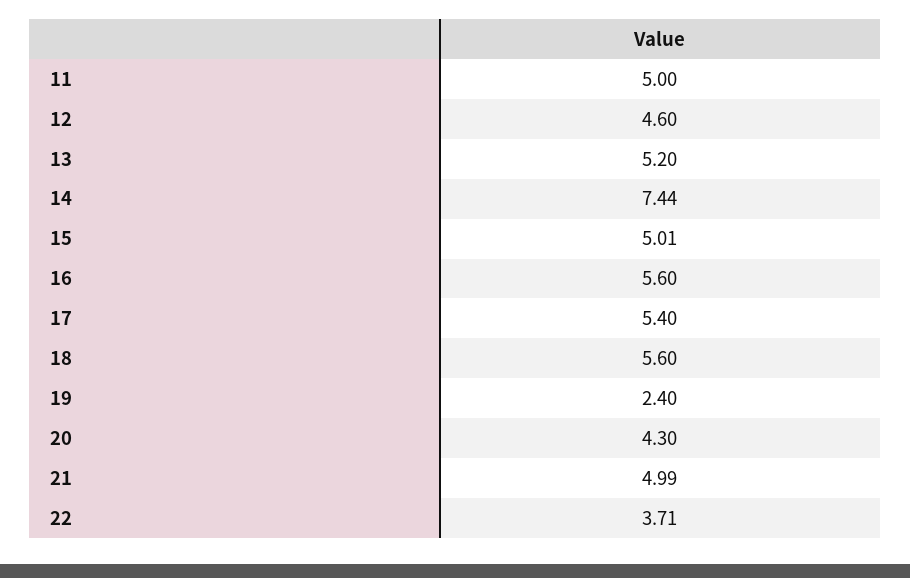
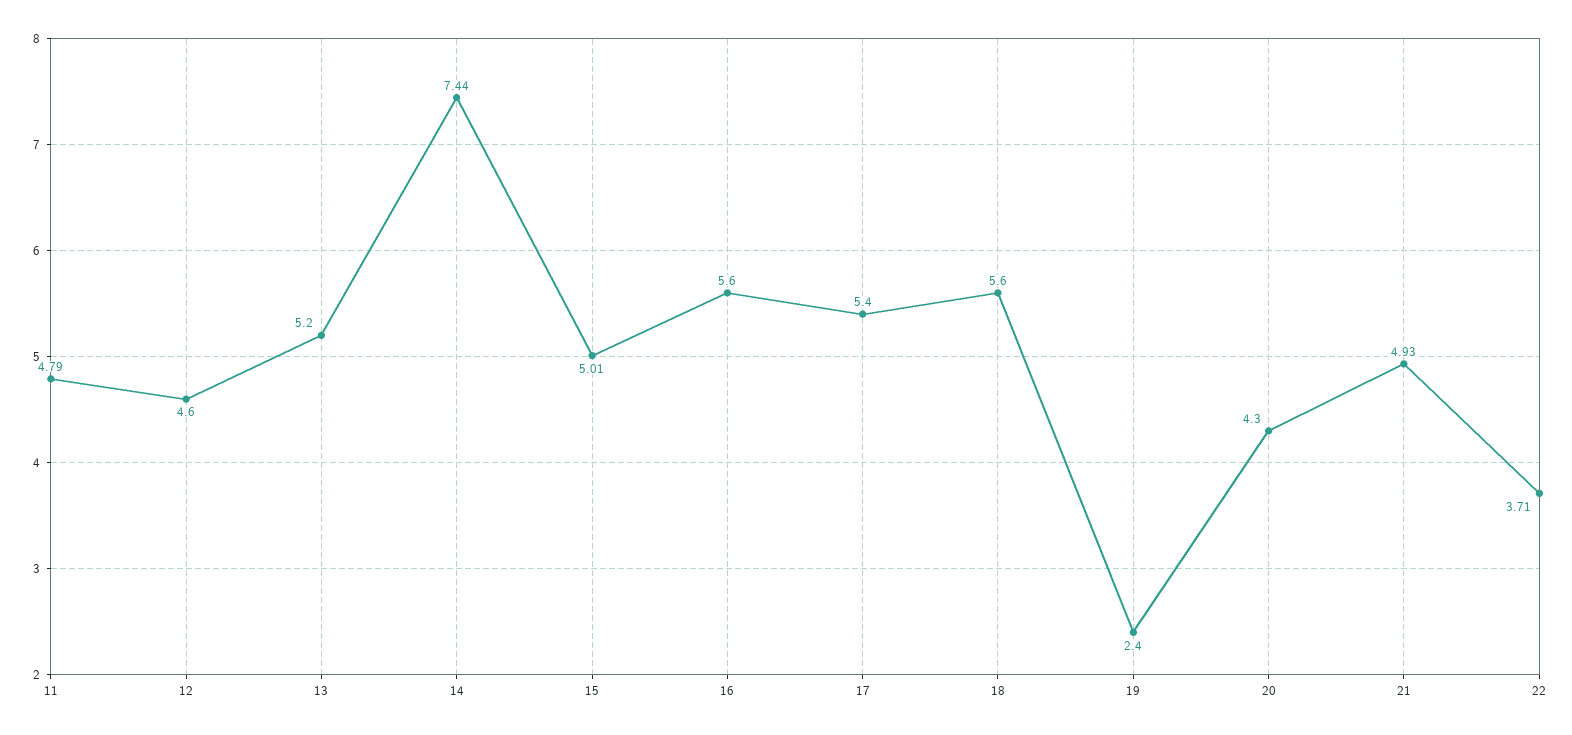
  {
-   "11": 5,
+   "11": 4.79,
    "12": 4.6,
    "13": 5.2,
    "14": 7.44,
    "15": 5.01,
    "16": 5.6,
    "17": 5.4,
    "18": 5.6,
    "19": 2.4,
    "20": 4.3,
-   "21": 4.99,
+   "21": 4.93,
    "22": 3.71
  }

